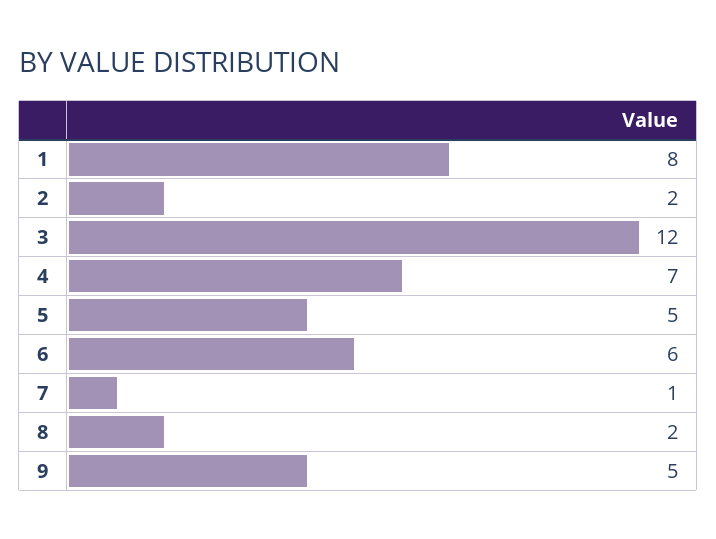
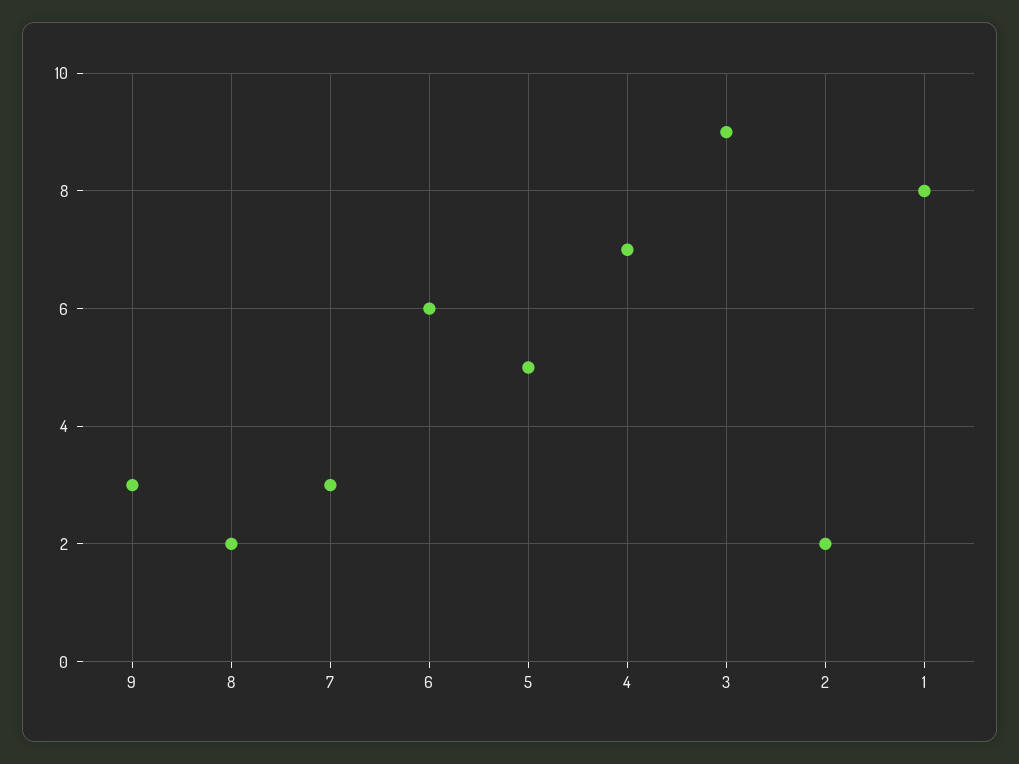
  {
    "1": 8,
    "2": 2,
-   "3": 12,
+   "3": 9,
    "4": 7,
    "5": 5,
    "6": 6,
-   "7": 1,
+   "7": 3,
    "8": 2,
-   "9": 5
+   "9": 3
  }

